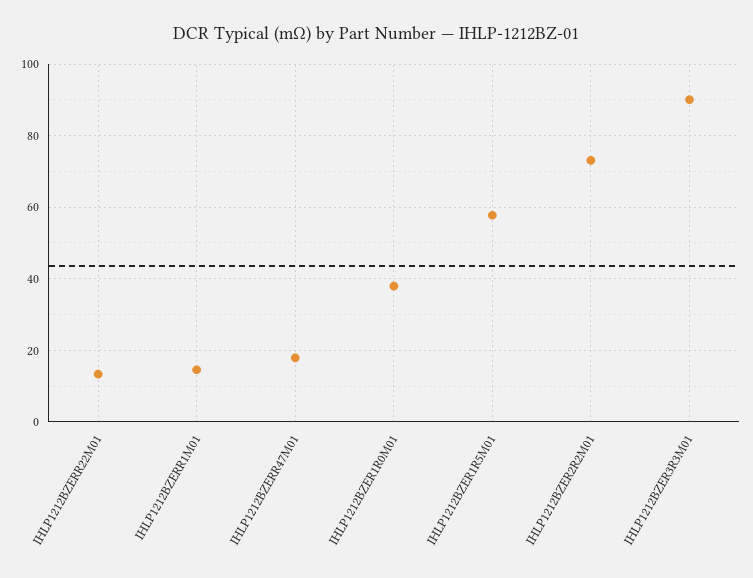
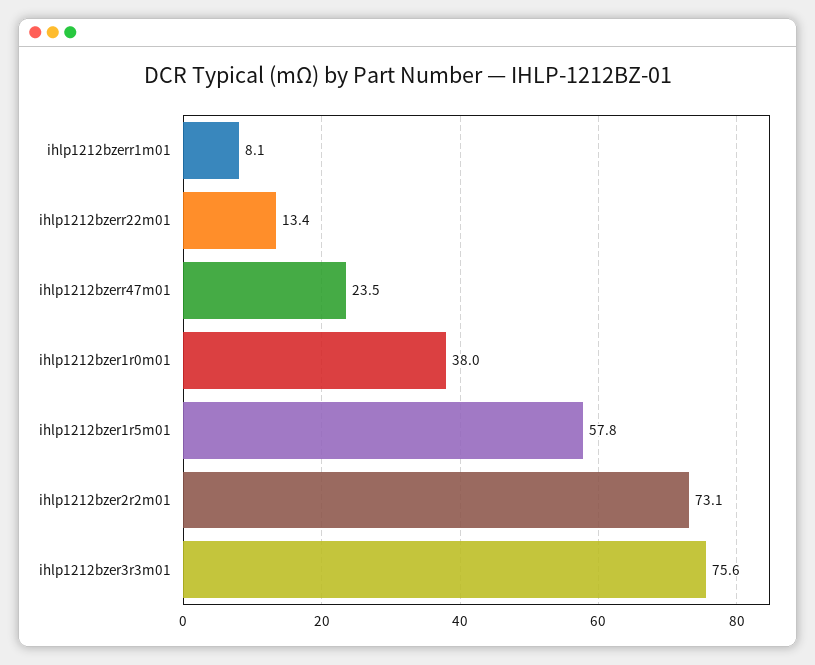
  {
    "IHLP1212BZERR22M01": 13.4,
-   "IHLP1212BZERR1M01": 14,
+   "IHLP1212BZERR1M01": 8.1,
-   "IHLP1212BZERR47M01": 18,
+   "IHLP1212BZERR47M01": 23.5,
    "IHLP1212BZER1R0M01": 38,
    "IHLP1212BZER1R5M01": 57.8,
    "IHLP1212BZER2R2M01": 73.1,
-   "IHLP1212BZER3R3M01": 90
+   "IHLP1212BZER3R3M01": 75.6
  }

